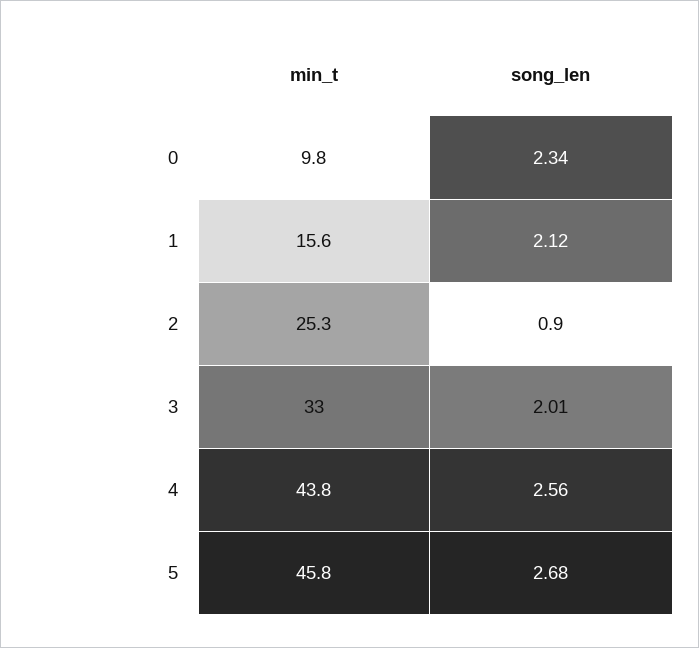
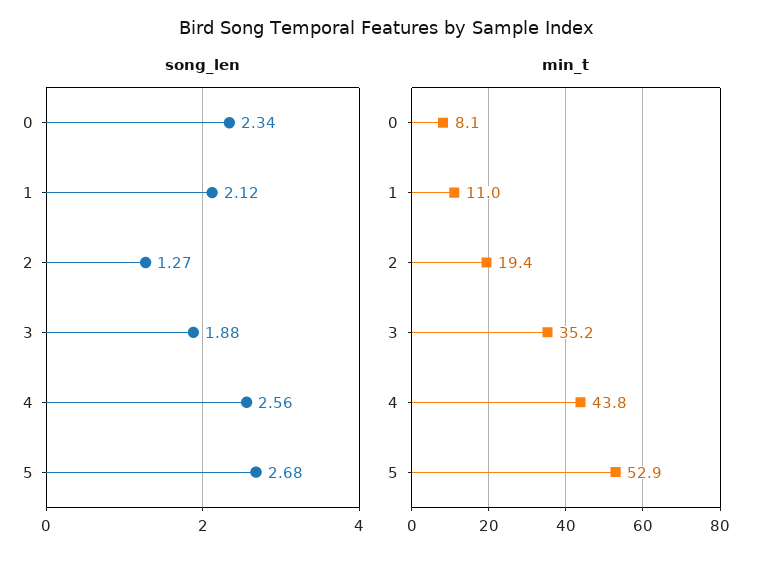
  {
    "min_t": {
-     "0": 9.8,
+     "0": 8.1,
-     "1": 15.6,
+     "1": 11,
-     "2": 25.3,
+     "2": 19.4,
-     "3": 33,
+     "3": 35.2,
      "4": 43.8,
-     "5": 45.8
+     "5": 52.9
    },
    "song_len": {
      "0": 2.34,
      "1": 2.12,
-     "2": 0.9,
+     "2": 1.27,
-     "3": 2.01,
+     "3": 1.88,
      "4": 2.56,
      "5": 2.68
    }
  }

